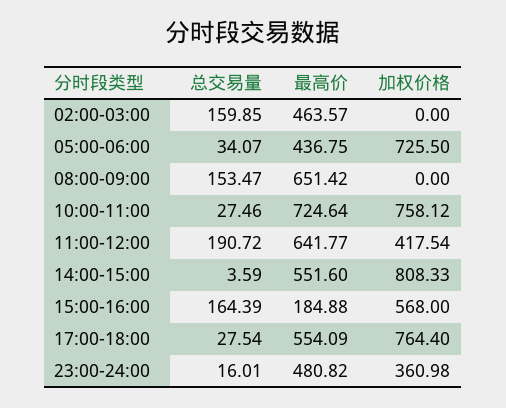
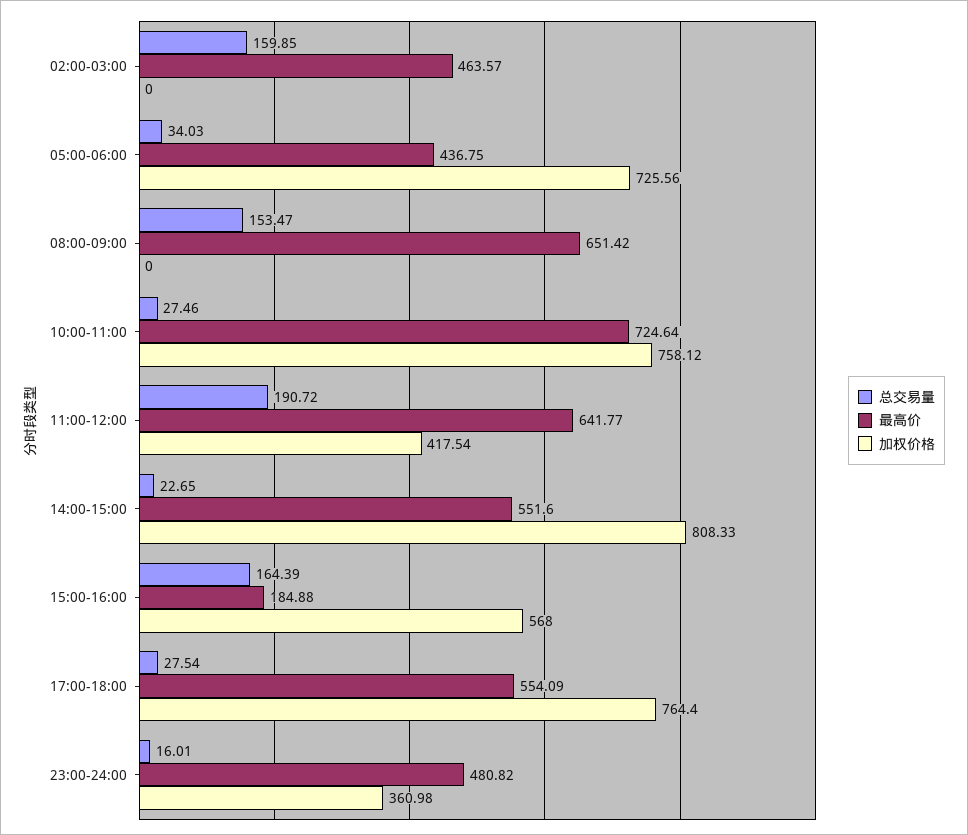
  {
    "总交易量": {
      "02:00-03:00": 159.85,
-     "05:00-06:00": 34.07,
+     "05:00-06:00": 34.03,
      "08:00-09:00": 153.47,
      "10:00-11:00": 27.46,
      "11:00-12:00": 190.72,
-     "14:00-15:00": 3.59,
+     "14:00-15:00": 22.65,
      "15:00-16:00": 164.39,
      "17:00-18:00": 27.54,
      "23:00-24:00": 16.01
    },
    "最高价": {
      "02:00-03:00": 463.57,
      "05:00-06:00": 436.75,
      "08:00-09:00": 651.42,
      "10:00-11:00": 724.64,
      "11:00-12:00": 641.77,
      "14:00-15:00": 551.6,
      "15:00-16:00": 184.88,
      "17:00-18:00": 554.09,
      "23:00-24:00": 480.82
    },
    "加权价格": {
      "02:00-03:00": 0,
-     "05:00-06:00": 725.5,
+     "05:00-06:00": 725.56,
      "08:00-09:00": 0,
      "10:00-11:00": 758.12,
      "11:00-12:00": 417.54,
      "14:00-15:00": 808.33,
      "15:00-16:00": 568,
      "17:00-18:00": 764.4,
      "23:00-24:00": 360.98
    }
  }

